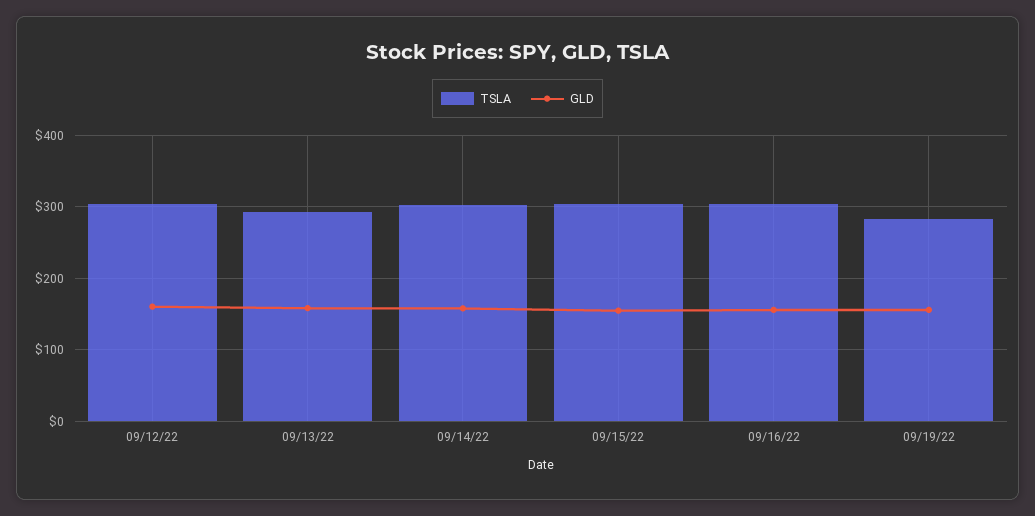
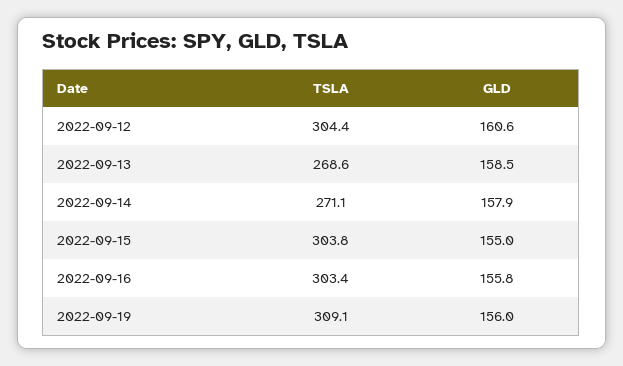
  {
    "TSLA": {
      "09/12/22": 304.4,
-     "09/13/22": 290,
+     "09/13/22": 268.6,
-     "09/14/22": 300,
+     "09/14/22": 271.1,
      "09/15/22": 303.8,
      "09/16/22": 303.4,
-     "09/19/22": 280
+     "09/19/22": 309.1
    },
    "GLD": {
      "09/12/22": 160.6,
      "09/13/22": 158.5,
      "09/14/22": 157.9,
      "09/15/22": 155,
      "09/16/22": 155.8,
      "09/19/22": 156
    }
  }

